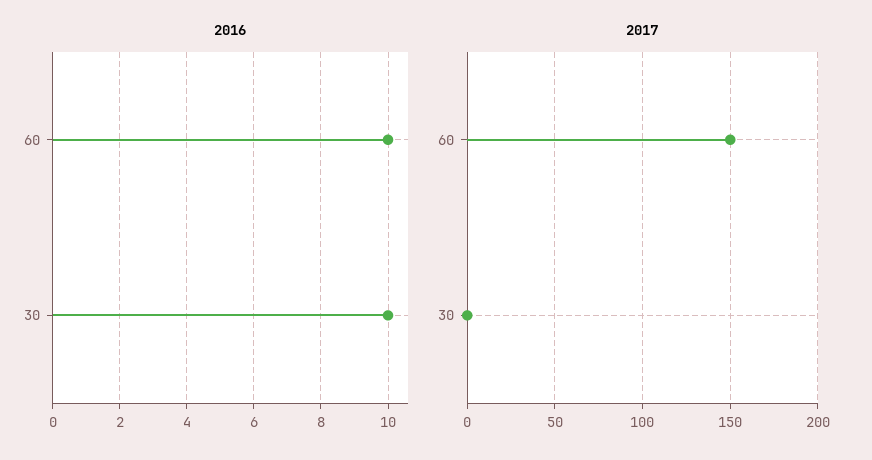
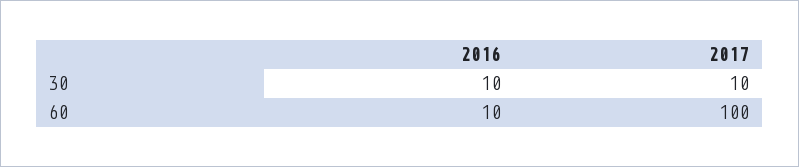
  {
    "2016": {
      "60": 10,
      "30": 10
    },
    "2017": {
-     "60": 150,
+     "60": 100,
-     "30": 0
+     "30": 10
    }
  }

